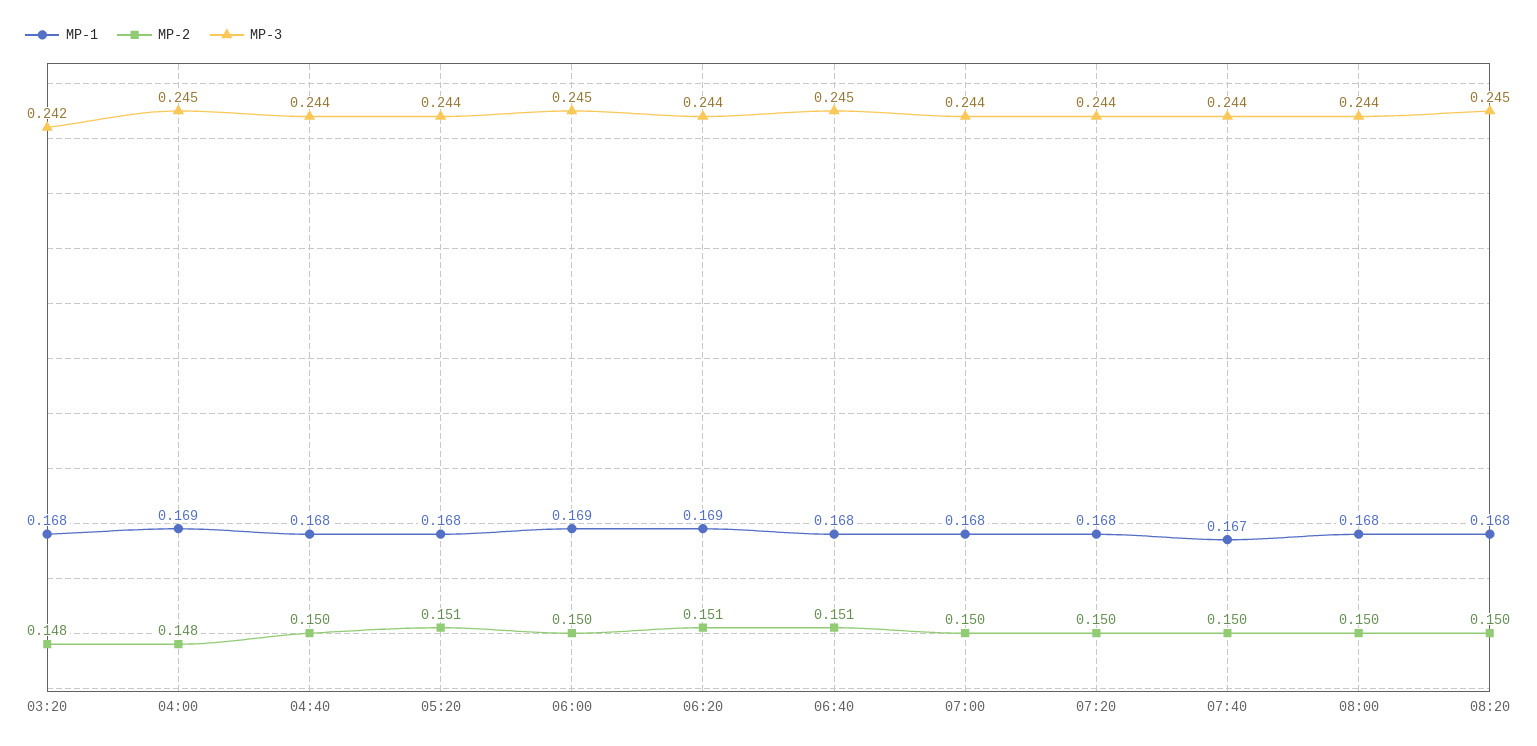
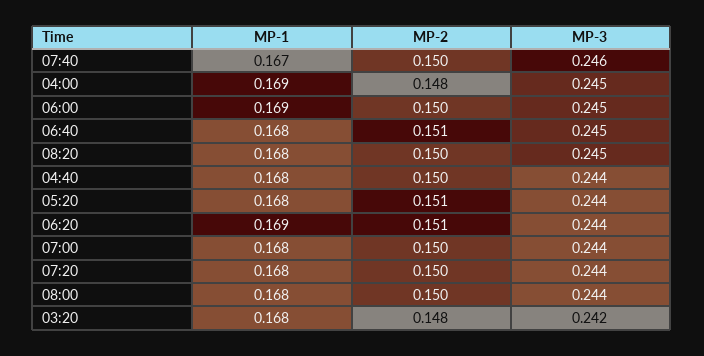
  {
    "MP-1": {
      "03:20": 0.168,
      "04:00": 0.169,
      "04:40": 0.168,
      "05:20": 0.168,
      "06:00": 0.169,
      "06:20": 0.169,
      "06:40": 0.168,
      "07:00": 0.168,
      "07:20": 0.168,
      "07:40": 0.167,
      "08:00": 0.168,
      "08:20": 0.168
    },
    "MP-2": {
      "03:20": 0.148,
      "04:00": 0.148,
      "04:40": 0.15,
      "05:20": 0.151,
      "06:00": 0.15,
      "06:20": 0.151,
      "06:40": 0.151,
      "07:00": 0.15,
      "07:20": 0.15,
      "07:40": 0.15,
      "08:00": 0.15,
      "08:20": 0.15
    },
    "MP-3": {
      "03:20": 0.242,
      "04:00": 0.245,
      "04:40": 0.244,
      "05:20": 0.244,
      "06:00": 0.245,
      "06:20": 0.244,
      "06:40": 0.245,
      "07:00": 0.244,
      "07:20": 0.244,
-     "07:40": 0.244,
+     "07:40": 0.246,
      "08:00": 0.244,
      "08:20": 0.245
    }
  }

